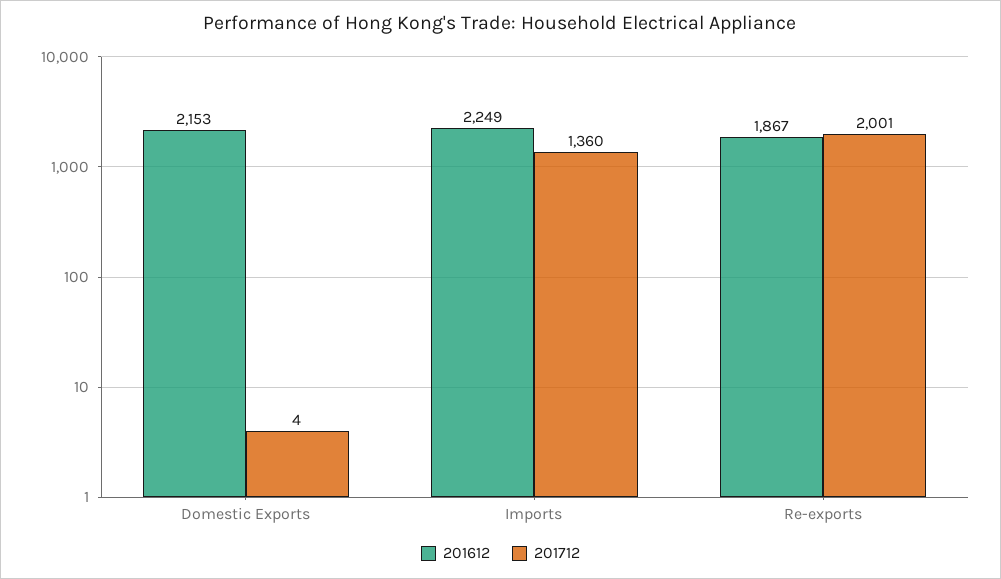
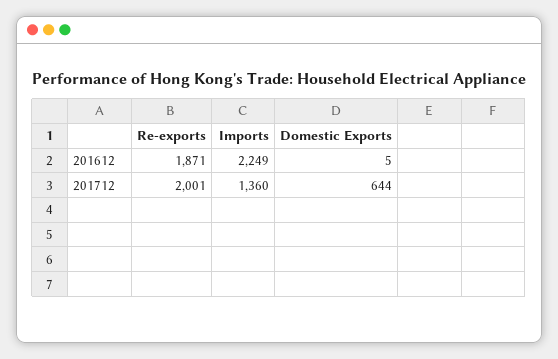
  {
    "201612": {
-     "Domestic Exports": 2153,
+     "Domestic Exports": 5,
      "Imports": 2249,
-     "Re-exports": 1867
+     "Re-exports": 1871
    },
    "201712": {
-     "Domestic Exports": 4,
+     "Domestic Exports": 644,
      "Imports": 1360,
      "Re-exports": 2001
    }
  }

